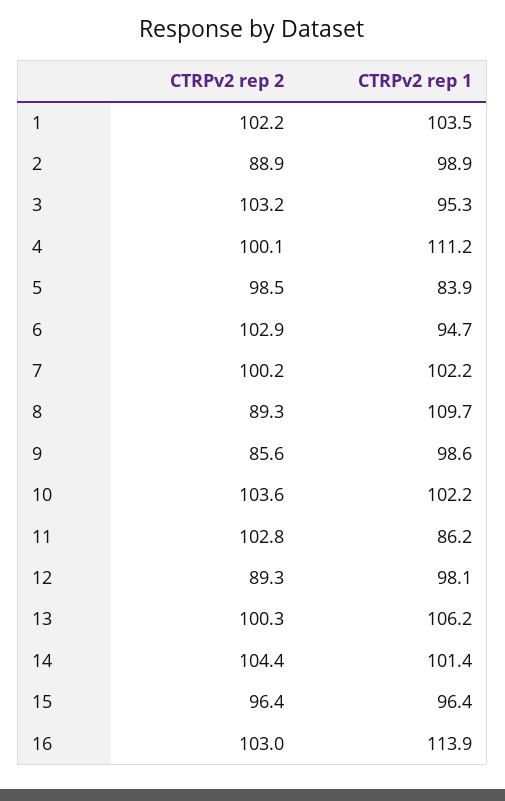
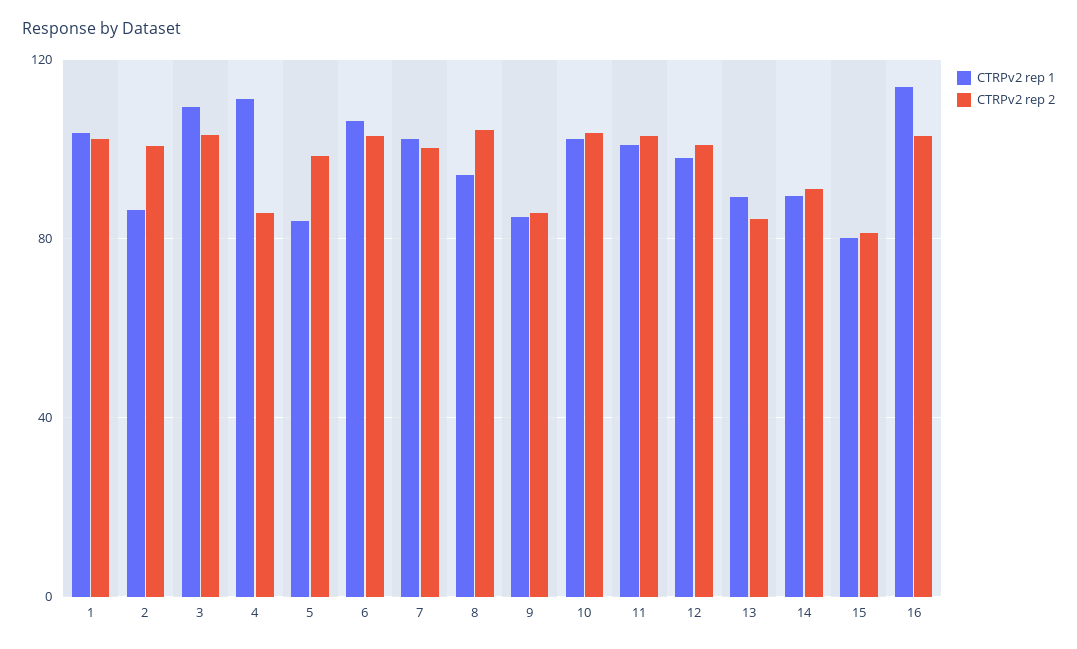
  {
    "CTRPv2 rep 2": {
      "1": 102.2,
-     "2": 88.9,
+     "2": 100,
      "3": 103.2,
-     "4": 100.1,
+     "4": 85,
      "5": 98.5,
      "6": 102.9,
      "7": 100.2,
-     "8": 89.3,
+     "8": 105,
      "9": 85.6,
      "10": 103.6,
      "11": 102.8,
-     "12": 89.3,
+     "12": 100,
-     "13": 100.3,
+     "13": 85,
-     "14": 104.4,
+     "14": 90,
-     "15": 96.4,
+     "15": 80,
      "16": 103
    },
    "CTRPv2 rep 1": {
      "1": 103.5,
-     "2": 98.9,
+     "2": 85,
-     "3": 95.3,
+     "3": 110,
      "4": 111.2,
      "5": 83.9,
-     "6": 94.7,
+     "6": 105,
      "7": 102.2,
-     "8": 109.7,
+     "8": 95,
-     "9": 98.6,
+     "9": 85,
      "10": 102.2,
-     "11": 86.2,
+     "11": 100,
      "12": 98.1,
-     "13": 106.2,
+     "13": 90,
-     "14": 101.4,
+     "14": 90,
-     "15": 96.4,
+     "15": 80,
      "16": 113.9
    }
  }

